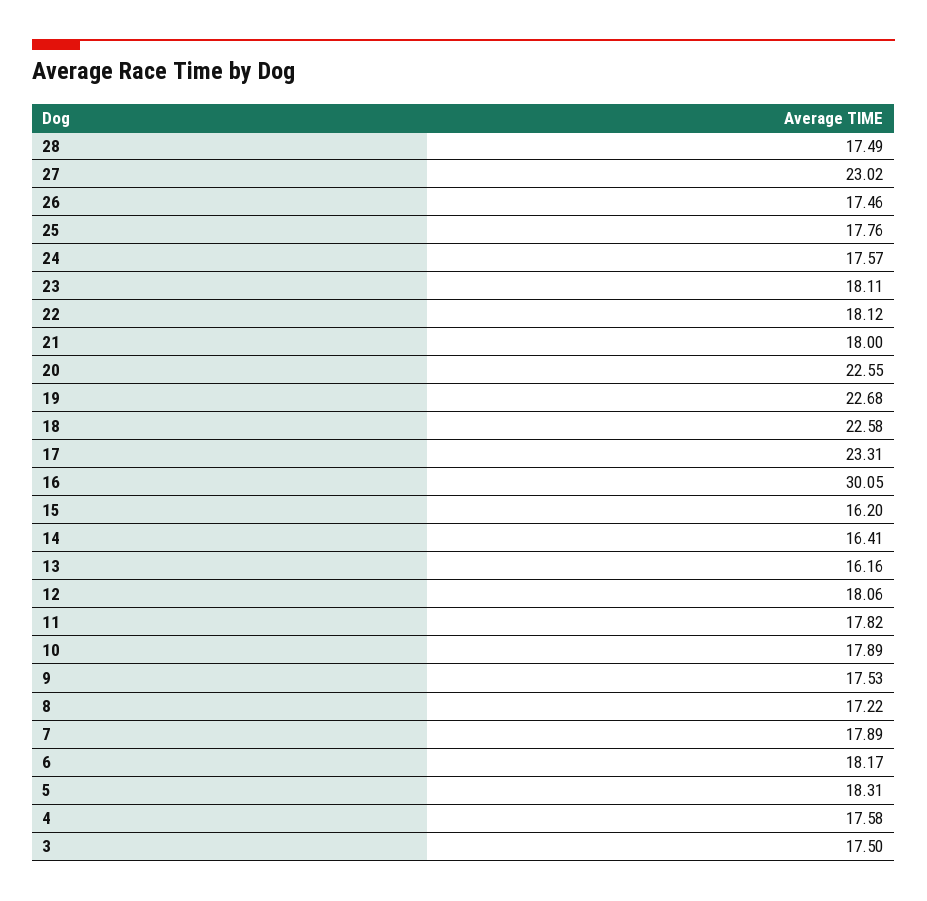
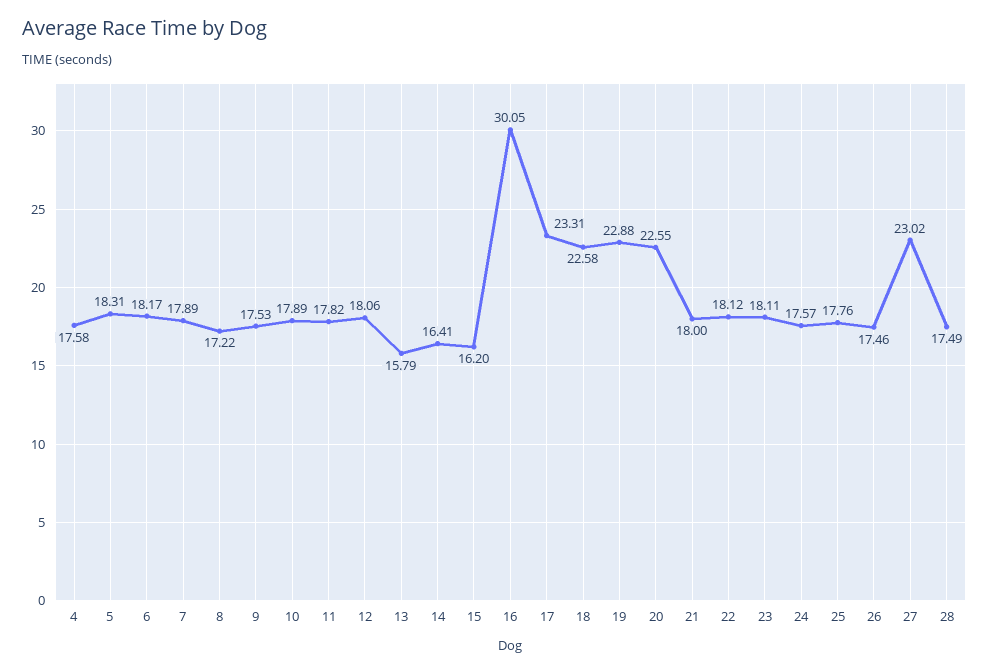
  {
    "28": 17.49,
    "27": 23.02,
    "26": 17.46,
    "25": 17.76,
    "24": 17.57,
    "23": 18.11,
    "22": 18.12,
    "21": 18,
    "20": 22.55,
-   "19": 22.68,
+   "19": 22.88,
    "18": 22.58,
    "17": 23.31,
    "16": 30.05,
    "15": 16.2,
    "14": 16.41,
-   "13": 16.16,
+   "13": 15.79,
    "12": 18.06,
    "11": 17.82,
    "10": 17.89,
    "9": 17.53,
    "8": 17.22,
    "7": 17.89,
    "6": 18.17,
    "5": 18.31,
-   "4": 17.58,
+   "4": 17.58
-   "3": 17.5
  }

